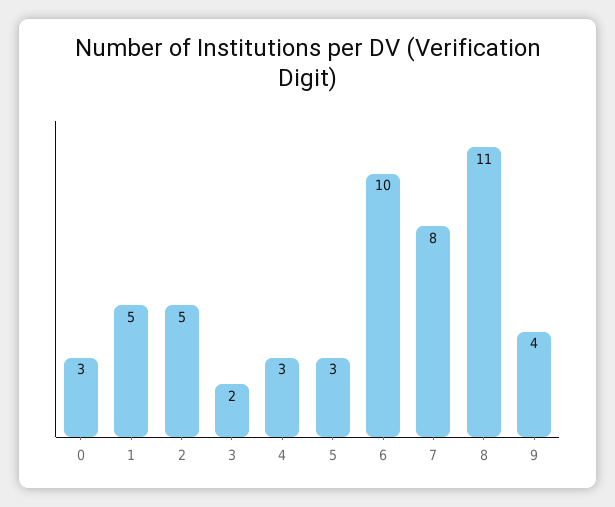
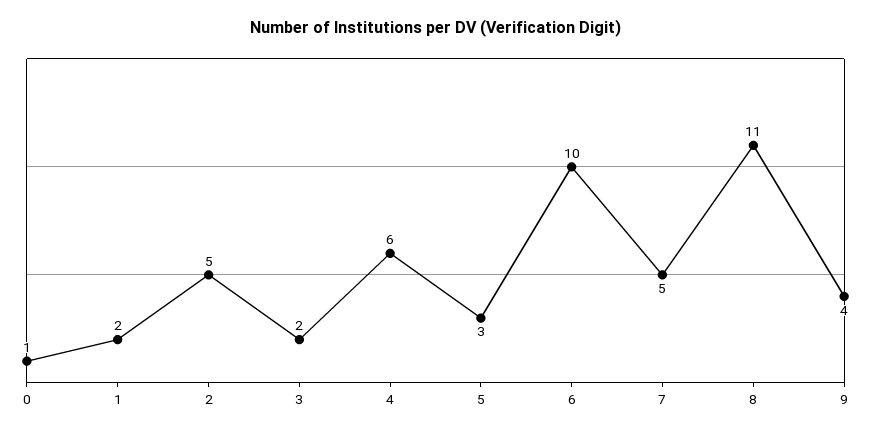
  {
-   "0": 3,
+   "0": 1,
-   "1": 5,
+   "1": 2,
    "2": 5,
    "3": 2,
-   "4": 3,
+   "4": 6,
    "5": 3,
    "6": 10,
-   "7": 8,
+   "7": 5,
    "8": 11,
    "9": 4
  }

